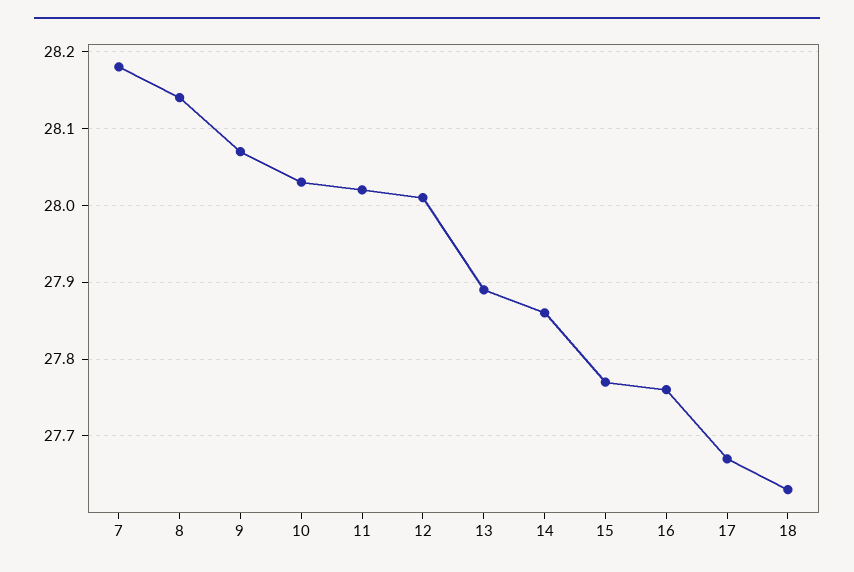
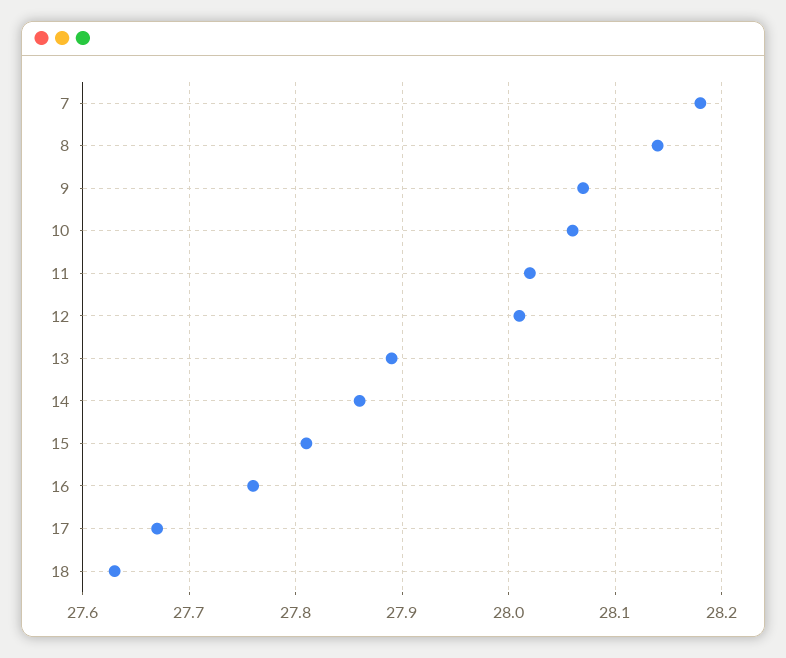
  {
    "7": 28.18,
    "8": 28.14,
    "9": 28.07,
-   "10": 28.03,
+   "10": 28.06,
    "11": 28.02,
    "12": 28.01,
    "13": 27.89,
    "14": 27.86,
-   "15": 27.77,
+   "15": 27.81,
    "16": 27.76,
    "17": 27.67,
    "18": 27.63
  }

